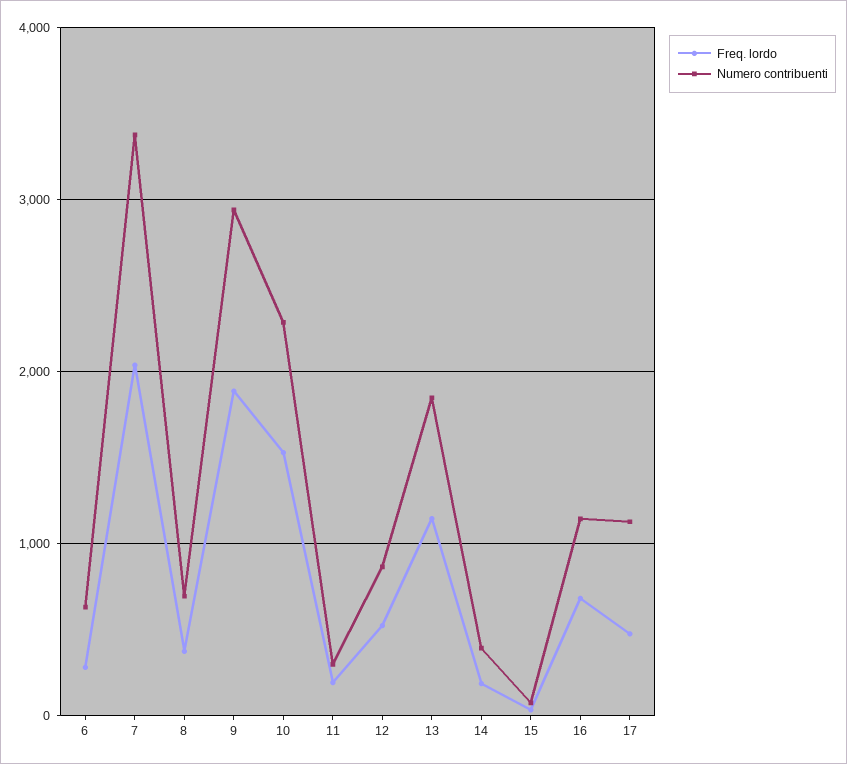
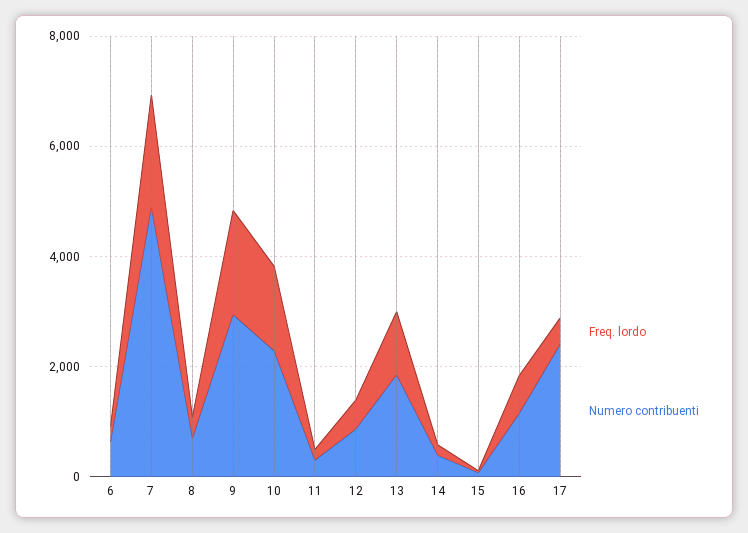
  {
    "Freq. lordo": {
      "6": 300,
      "7": 2000,
      "8": 400,
      "9": 1900,
      "10": 1500,
      "11": 200,
      "12": 500,
      "13": 1100,
      "14": 200,
      "15": 0,
      "16": 700,
      "17": 500
    },
    "Numero contribuenti": {
      "6": 600,
-     "7": 3400,
+     "7": 5000,
      "8": 700,
      "9": 2900,
      "10": 2300,
      "11": 300,
      "12": 900,
      "13": 1800,
      "14": 400,
      "15": 100,
      "16": 1100,
-     "17": 1100
+     "17": 2500
    }
  }

